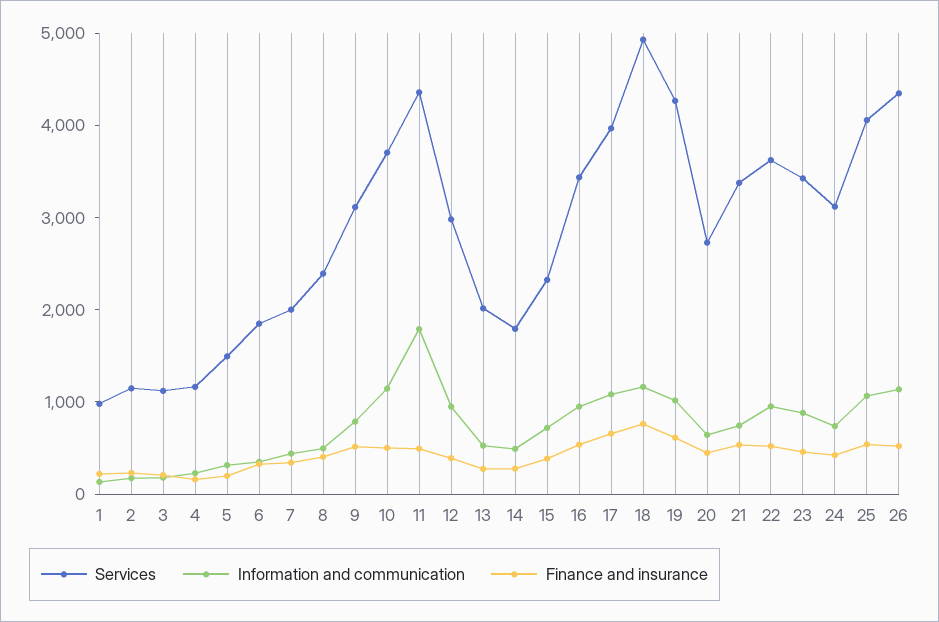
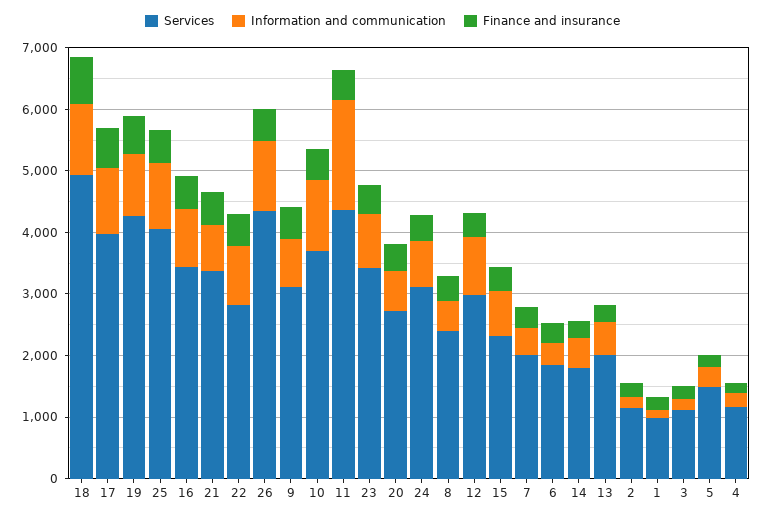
  {
    "Services": {
      "1": 1000,
      "2": 1200,
      "3": 1200,
      "4": 1200,
      "5": 1400,
      "6": 1800,
      "7": 2000,
      "8": 2400,
      "9": 3200,
      "10": 3800,
      "11": 4400,
      "12": 3000,
      "13": 2000,
      "14": 1800,
      "15": 2400,
      "16": 3400,
      "17": 4000,
      "18": 5000,
      "19": 4200,
      "20": 2800,
      "21": 3400,
-     "22": 3600,
+     "22": 2800,
      "23": 3400,
      "24": 3200,
      "25": 4000,
      "26": 4400
    },
    "Information and communication": {
      "1": 200,
      "2": 200,
      "3": 200,
      "4": 200,
      "5": 400,
      "6": 400,
      "7": 400,
      "8": 400,
      "9": 800,
      "10": 1200,
      "11": 1800,
      "12": 1000,
      "13": 600,
      "14": 400,
      "15": 800,
      "16": 1000,
      "17": 1000,
      "18": 1200,
      "19": 1000,
      "20": 600,
      "21": 800,
      "22": 1000,
      "23": 800,
      "24": 800,
      "25": 1000,
      "26": 1200
    },
    "Finance and insurance": {
      "1": 200,
      "2": 200,
      "3": 200,
      "4": 200,
      "5": 200,
      "6": 400,
      "7": 400,
      "8": 400,
      "9": 600,
      "10": 600,
      "11": 400,
      "12": 400,
      "13": 200,
      "14": 200,
      "15": 400,
      "16": 600,
      "17": 600,
      "18": 800,
      "19": 600,
      "20": 400,
      "21": 600,
      "22": 600,
      "23": 400,
      "24": 400,
      "25": 600,
      "26": 600
    }
  }

